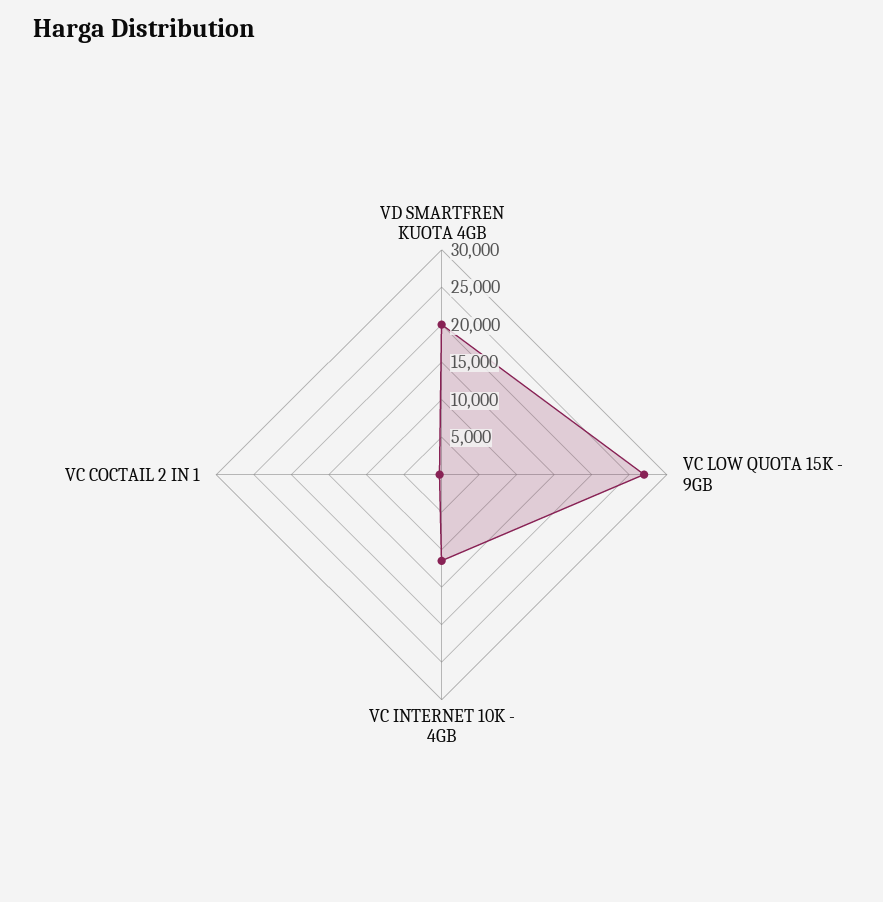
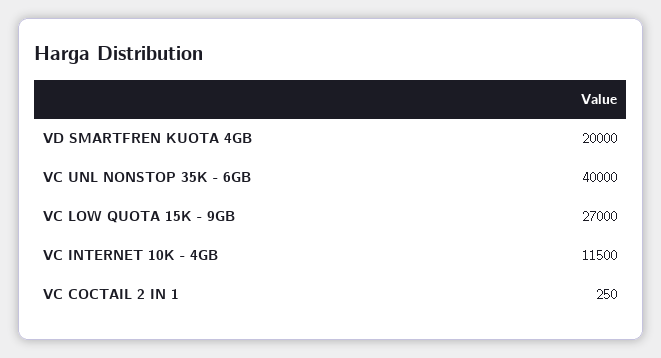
  {
    "VD SMARTFREN KUOTA 4GB": 20000,
    "VC LOW QUOTA 15K - 9GB": 27000,
    "VC INTERNET 10K - 4GB": 11500,
-   "VC COCTAIL 2 IN 1": 250
+   "VC COCTAIL 2 IN 1": 250,
+   "VC UNL NONSTOP 35K - 6GB": 40000
  }

